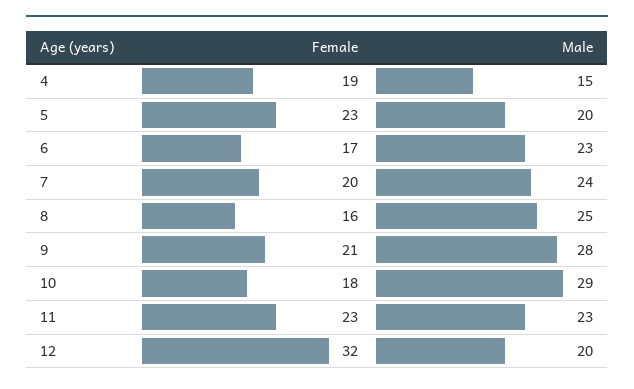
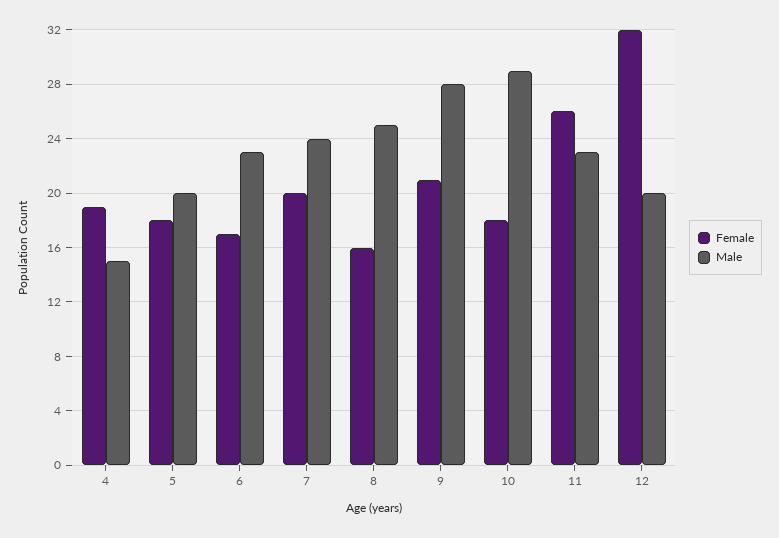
  {
    "Female": {
      "4": 19,
-     "5": 23,
+     "5": 18,
      "6": 17,
      "7": 20,
      "8": 16,
      "9": 21,
      "10": 18,
-     "11": 23,
+     "11": 26,
      "12": 32
    },
    "Male": {
      "4": 15,
      "5": 20,
      "6": 23,
      "7": 24,
      "8": 25,
      "9": 28,
      "10": 29,
      "11": 23,
      "12": 20
    }
  }

